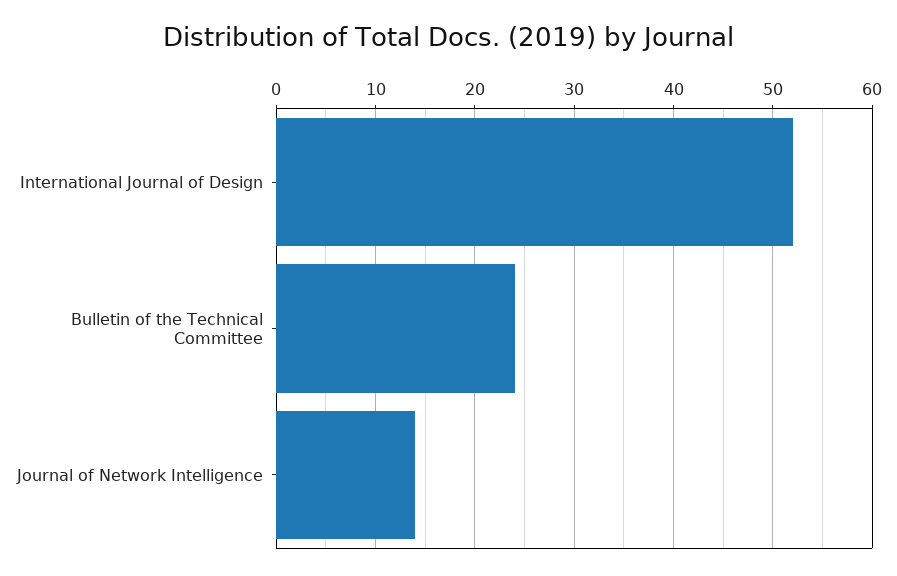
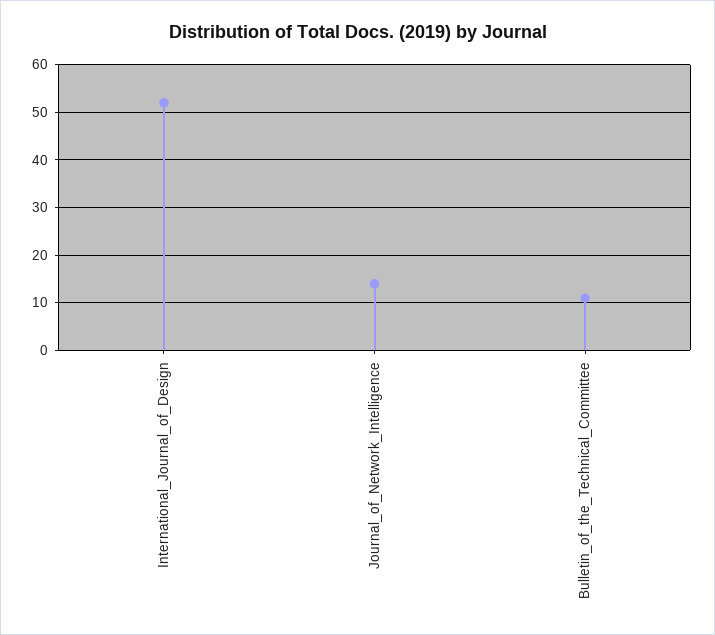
  {
    "International Journal of Design": 52,
-   "Bulletin of the Technical Committee": 24,
+   "Bulletin of the Technical Committee": 10,
    "Journal of Network Intelligence": 14
  }

